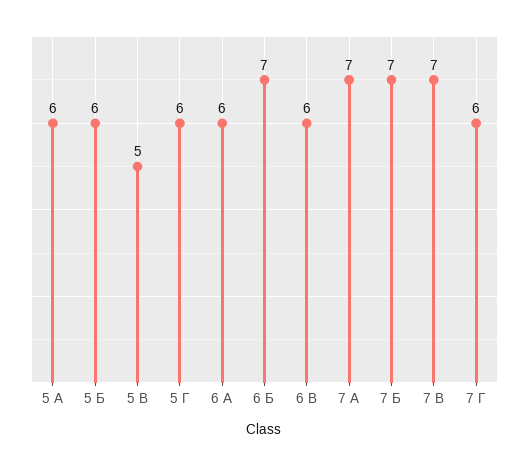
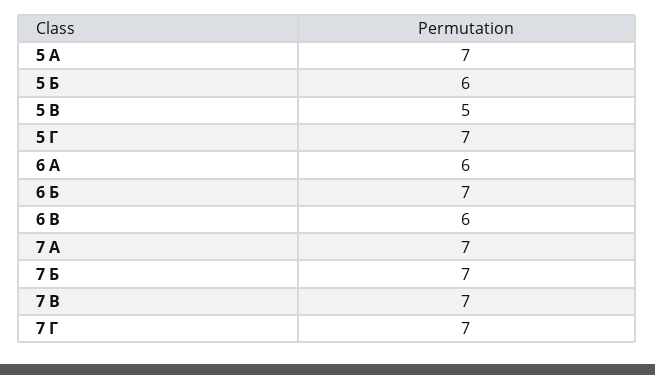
  {
-   "5 А": 6,
+   "5 А": 7,
    "5 Б": 6,
    "5 В": 5,
-   "5 Г": 6,
+   "5 Г": 7,
    "6 А": 6,
    "6 Б": 7,
    "6 В": 6,
    "7 А": 7,
    "7 Б": 7,
    "7 В": 7,
-   "7 Г": 6
+   "7 Г": 7
  }

